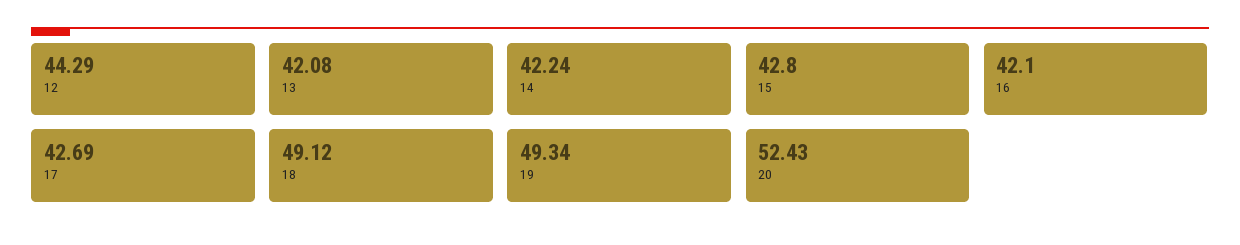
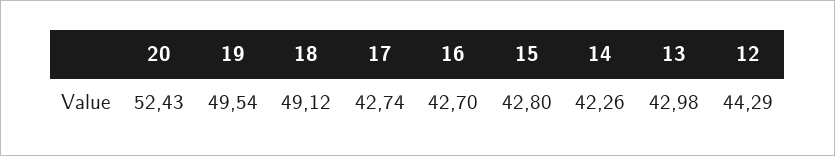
  {
    "12": 44.29,
-   "13": 42.08,
+   "13": 42.98,
-   "14": 42.24,
+   "14": 42.26,
    "15": 42.8,
-   "16": 42.1,
+   "16": 42.7,
-   "17": 42.69,
+   "17": 42.74,
    "18": 49.12,
-   "19": 49.34,
+   "19": 49.54,
    "20": 52.43
  }

